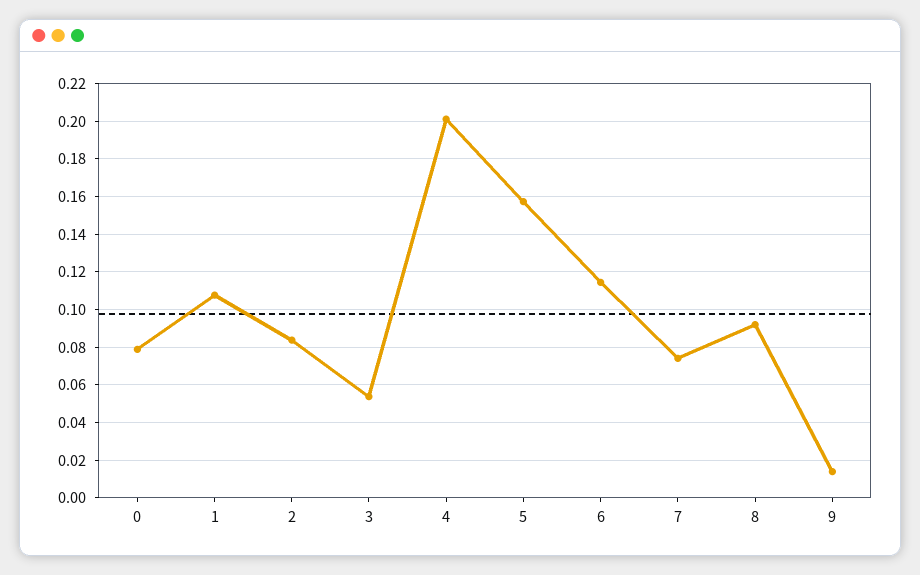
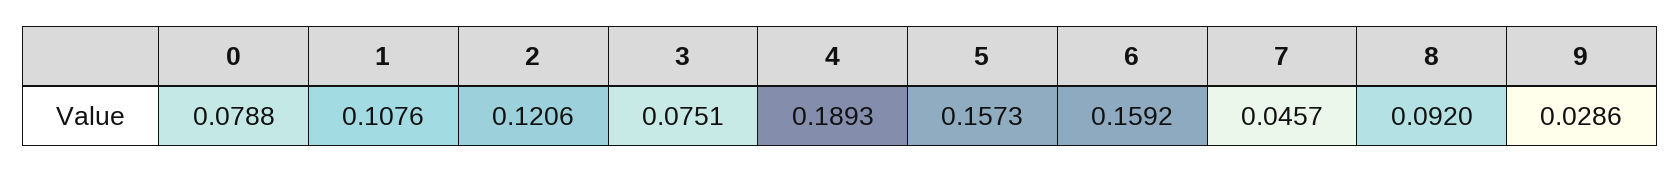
  {
    "0": 0.0788,
    "1": 0.1076,
-   "2": 0.085,
+   "2": 0.1206,
-   "3": 0.055,
+   "3": 0.0751,
-   "4": 0.2,
+   "4": 0.1893,
    "5": 0.1573,
-   "6": 0.115,
+   "6": 0.1592,
-   "7": 0.075,
+   "7": 0.0457,
    "8": 0.092,
-   "9": 0.015
+   "9": 0.0286
  }

